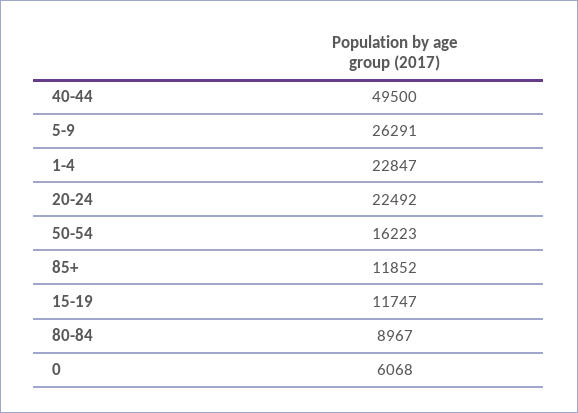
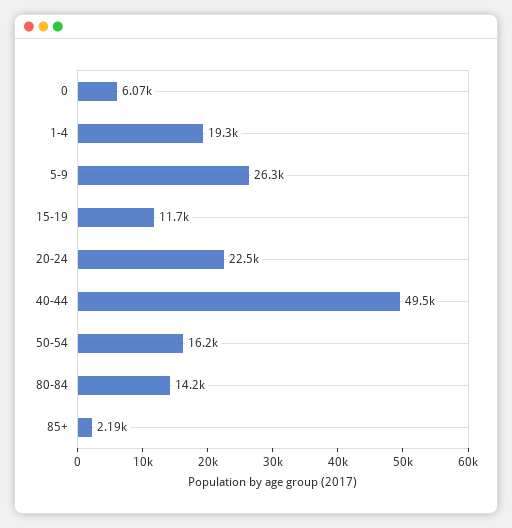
  {
    "40-44": 49500,
    "5-9": 26291,
-   "1-4": 22847,
+   "1-4": 19300,
    "20-24": 22492,
    "50-54": 16223,
-   "85+": 11852,
+   "85+": 2190,
    "15-19": 11747,
-   "80-84": 8967,
+   "80-84": 14200,
    "0": 6068
  }

